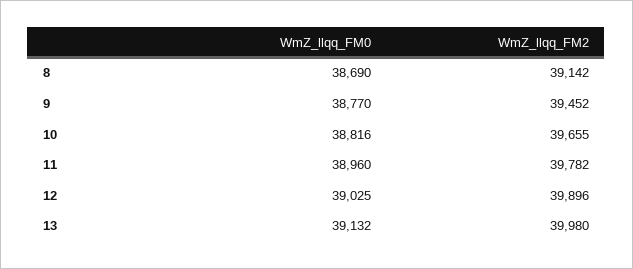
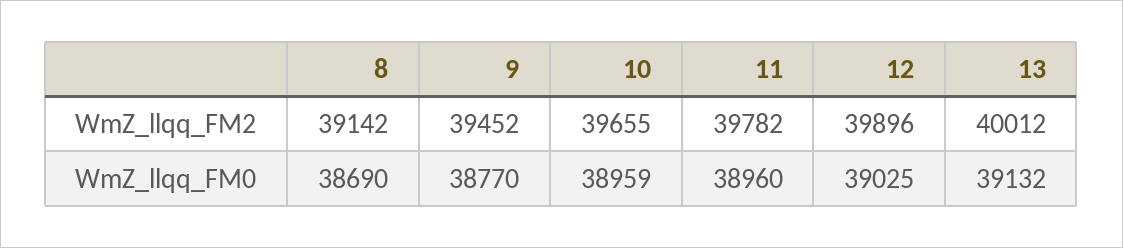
  {
    "WmZ_llqq_FM0": {
      "8": 38690,
      "9": 38770,
-     "10": 38816,
+     "10": 38959,
      "11": 38960,
      "12": 39025,
      "13": 39132
    },
    "WmZ_llqq_FM2": {
      "8": 39142,
      "9": 39452,
      "10": 39655,
      "11": 39782,
      "12": 39896,
-     "13": 39980
+     "13": 40012
    }
  }

